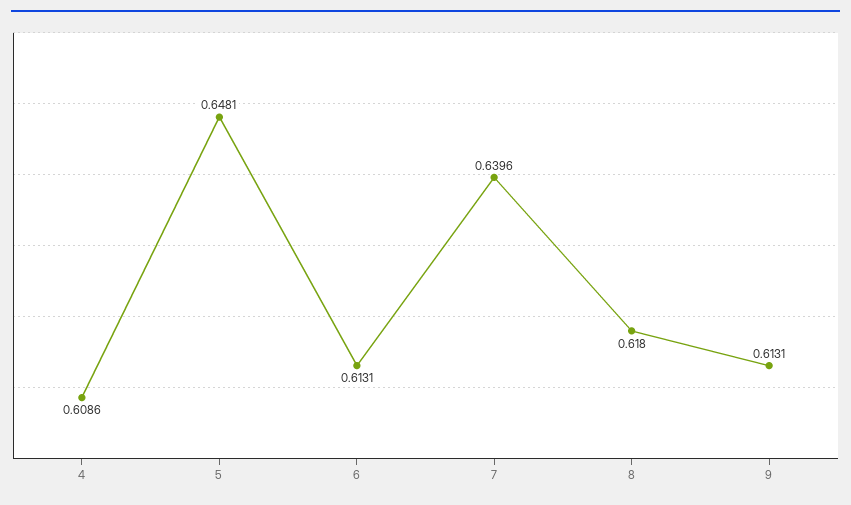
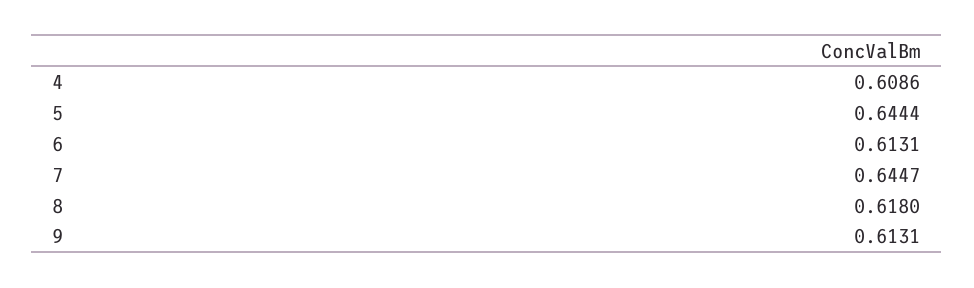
  {
    "4": 0.6086,
-   "5": 0.6481,
+   "5": 0.6444,
    "6": 0.6131,
-   "7": 0.6396,
+   "7": 0.6447,
    "8": 0.618,
    "9": 0.6131
  }

